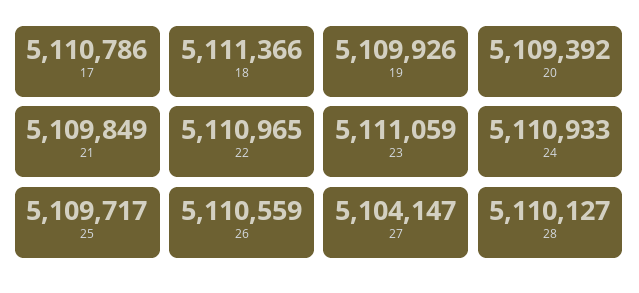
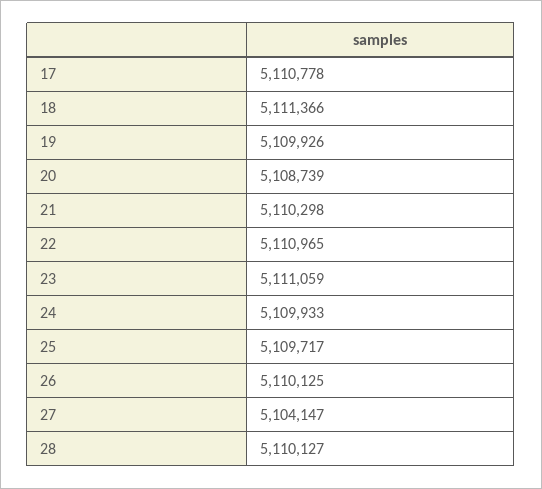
  {
-   "17": 5110786,
+   "17": 5110778,
    "18": 5111366,
    "19": 5109926,
-   "20": 5109392,
+   "20": 5108739,
-   "21": 5109849,
+   "21": 5110298,
    "22": 5110965,
    "23": 5111059,
-   "24": 5110933,
+   "24": 5109933,
    "25": 5109717,
-   "26": 5110559,
+   "26": 5110125,
    "27": 5104147,
    "28": 5110127
  }

